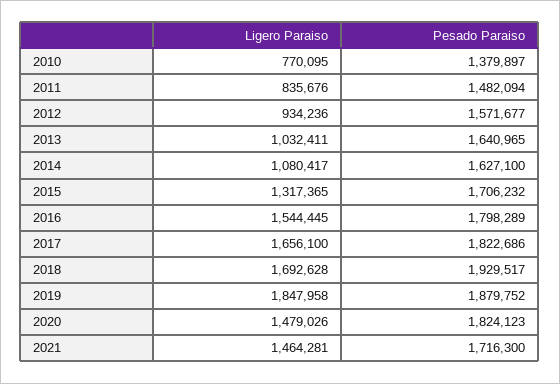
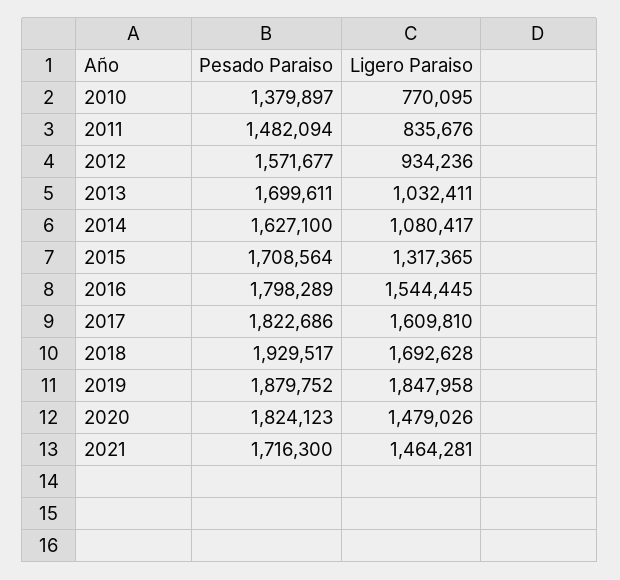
  {
    "Ligero Paraiso": {
      "2010": 770095,
      "2011": 835676,
      "2012": 934236,
      "2013": 1032411,
      "2014": 1080417,
      "2015": 1317365,
      "2016": 1544445,
-     "2017": 1656100,
+     "2017": 1609810,
      "2018": 1692628,
      "2019": 1847958,
      "2020": 1479026,
      "2021": 1464281
    },
    "Pesado Paraiso": {
      "2010": 1379897,
      "2011": 1482094,
      "2012": 1571677,
-     "2013": 1640965,
+     "2013": 1699611,
      "2014": 1627100,
-     "2015": 1706232,
+     "2015": 1708564,
      "2016": 1798289,
      "2017": 1822686,
      "2018": 1929517,
      "2019": 1879752,
      "2020": 1824123,
      "2021": 1716300
    }
  }

